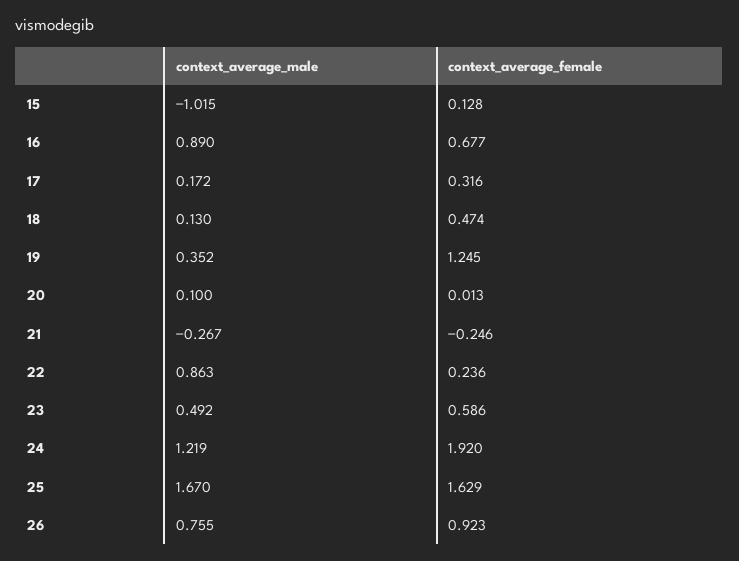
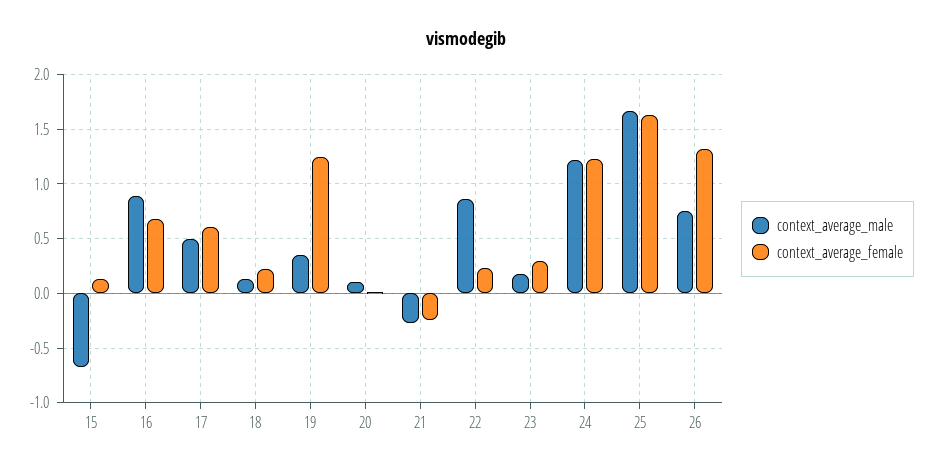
  {
    "context_average_male": {
-     "15": -1.015,
+     "15": -0.7,
      "16": 0.89,
-     "17": 0.172,
+     "17": 0.5,
      "18": 0.13,
      "19": 0.352,
      "20": 0.1,
      "21": -0.267,
      "22": 0.863,
-     "23": 0.492,
+     "23": 0.2,
      "24": 1.219,
      "25": 1.67,
      "26": 0.755
    },
    "context_average_female": {
      "15": 0.128,
      "16": 0.677,
-     "17": 0.316,
+     "17": 0.6,
-     "18": 0.474,
+     "18": 0.2,
      "19": 1.245,
      "20": 0.013,
      "21": -0.246,
      "22": 0.236,
-     "23": 0.586,
+     "23": 0.3,
-     "24": 1.92,
+     "24": 1.2,
      "25": 1.629,
-     "26": 0.923
+     "26": 1.3
    }
  }

